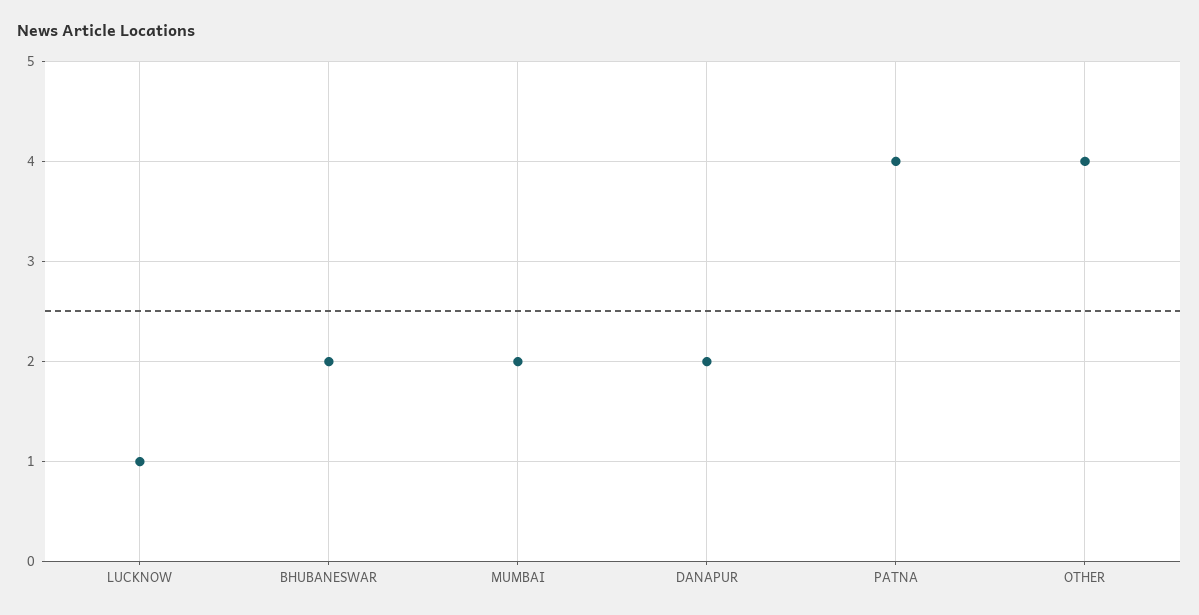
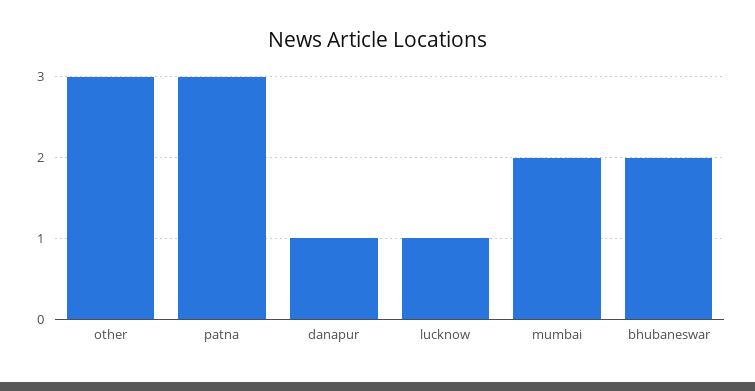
  {
    "LUCKNOW": 1,
    "BHUBANESWAR": 2,
    "MUMBAI": 2,
-   "DANAPUR": 2,
+   "DANAPUR": 1,
-   "PATNA": 4,
+   "PATNA": 3,
-   "OTHER": 4
+   "OTHER": 3
  }

